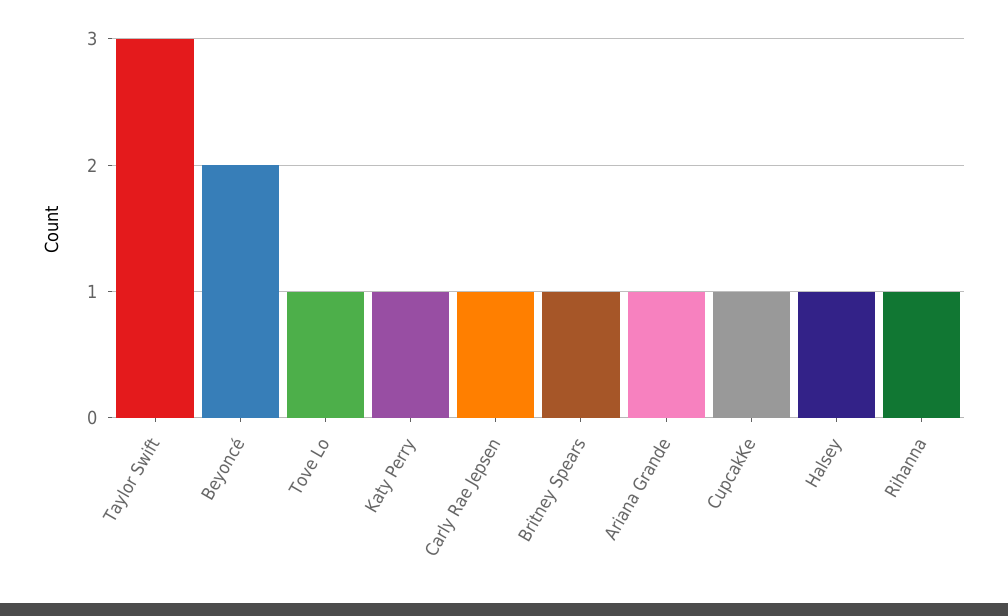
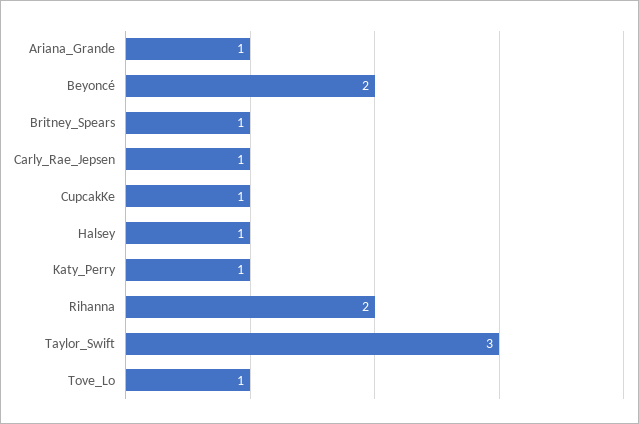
  {
    "Taylor Swift": 3,
    "Beyoncé": 2,
    "Tove Lo": 1,
    "Katy Perry": 1,
    "Carly Rae Jepsen": 1,
    "Britney Spears": 1,
    "Ariana Grande": 1,
    "CupcakKe": 1,
    "Halsey": 1,
-   "Rihanna": 1
+   "Rihanna": 2
  }

